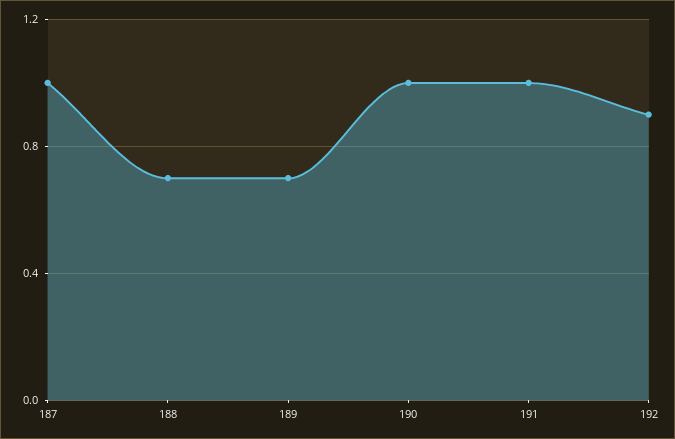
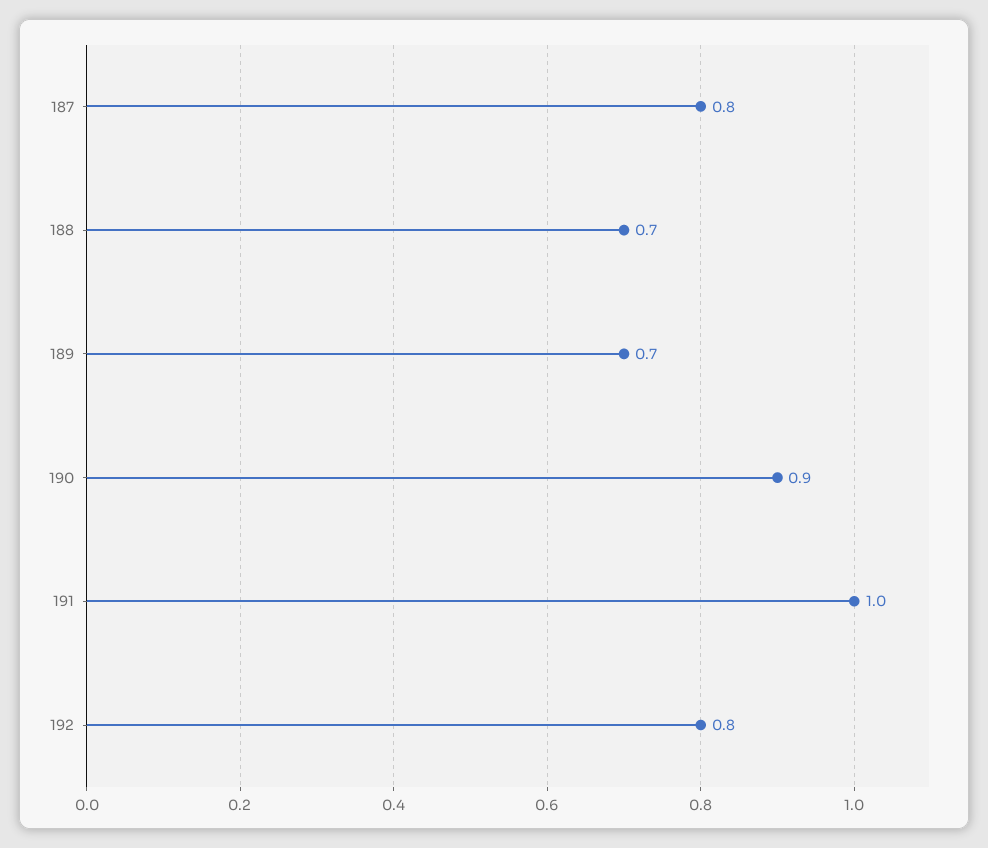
  {
-   "187": 1,
+   "187": 0.8,
    "188": 0.7,
    "189": 0.7,
-   "190": 1,
+   "190": 0.9,
    "191": 1,
-   "192": 0.9
+   "192": 0.8
  }

